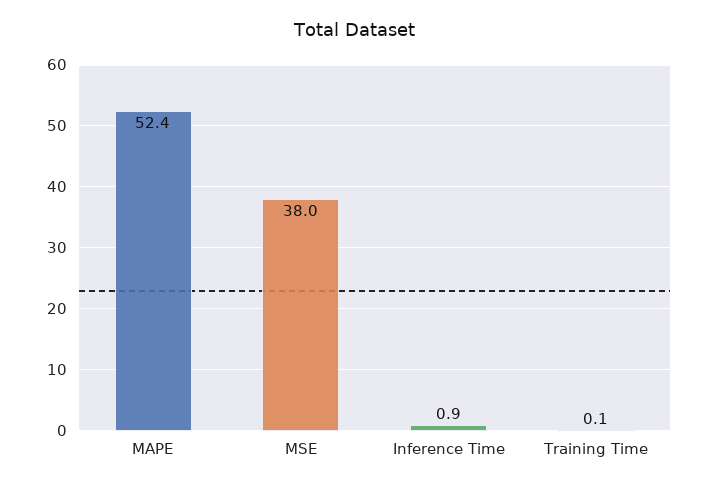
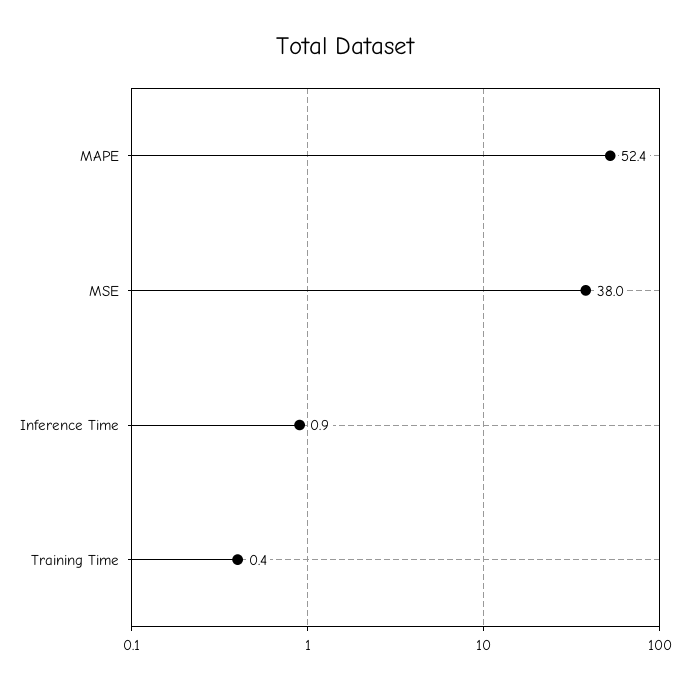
  {
    "MAPE": 52.4,
    "MSE": 38,
    "Inference Time": 0.9,
-   "Training Time": 0.1
+   "Training Time": 0.4
  }

